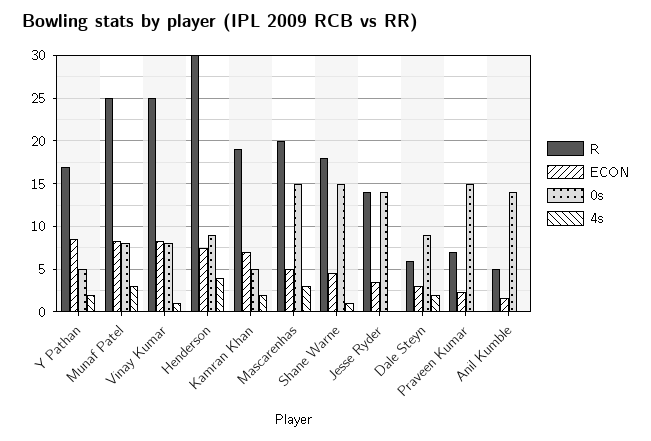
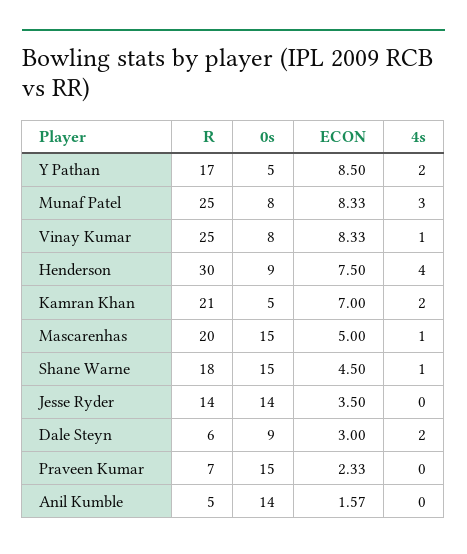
  {
    "R": {
      "Y Pathan": 17,
      "Munaf Patel": 25,
      "Vinay Kumar": 25,
      "Henderson": 30,
-     "Kamran Khan": 19,
+     "Kamran Khan": 21,
      "Mascarenhas": 20,
      "Shane Warne": 18,
      "Jesse Ryder": 14,
      "Dale Steyn": 6,
      "Praveen Kumar": 7,
      "Anil Kumble": 5
    },
    "ECON": {
      "Y Pathan": 8.5,
      "Munaf Patel": 8.33,
      "Vinay Kumar": 8.33,
      "Henderson": 7.5,
      "Kamran Khan": 7,
      "Mascarenhas": 5,
      "Shane Warne": 4.5,
      "Jesse Ryder": 3.5,
      "Dale Steyn": 3,
      "Praveen Kumar": 2.33,
      "Anil Kumble": 1.57
    },
    "0s": {
      "Y Pathan": 5,
      "Munaf Patel": 8,
      "Vinay Kumar": 8,
      "Henderson": 9,
      "Kamran Khan": 5,
      "Mascarenhas": 15,
      "Shane Warne": 15,
      "Jesse Ryder": 14,
      "Dale Steyn": 9,
      "Praveen Kumar": 15,
      "Anil Kumble": 14
    },
    "4s": {
      "Y Pathan": 2,
      "Munaf Patel": 3,
      "Vinay Kumar": 1,
      "Henderson": 4,
      "Kamran Khan": 2,
-     "Mascarenhas": 3,
+     "Mascarenhas": 1,
      "Shane Warne": 1,
      "Jesse Ryder": 0,
      "Dale Steyn": 2,
      "Praveen Kumar": 0,
      "Anil Kumble": 0
    }
  }

